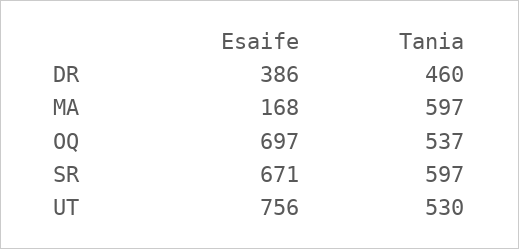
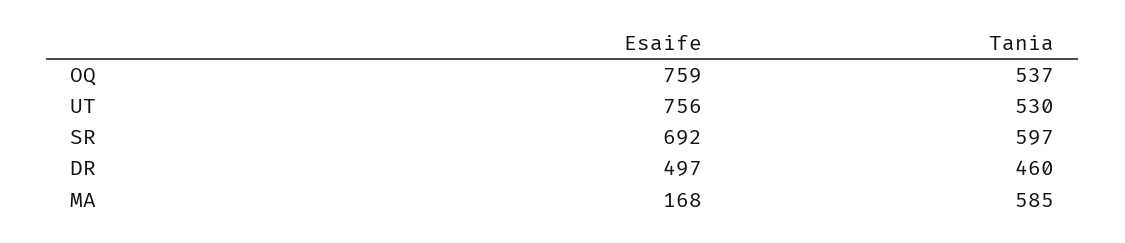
  {
    "Esaife": {
-     "DR": 386,
+     "DR": 497,
      "MA": 168,
-     "OQ": 697,
+     "OQ": 759,
-     "SR": 671,
+     "SR": 692,
      "UT": 756
    },
    "Tania": {
      "DR": 460,
-     "MA": 597,
+     "MA": 585,
      "OQ": 537,
      "SR": 597,
      "UT": 530
    }
  }

